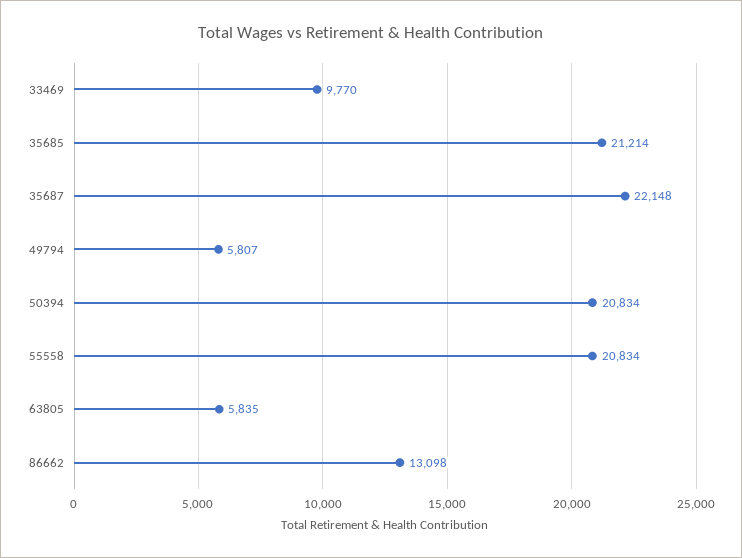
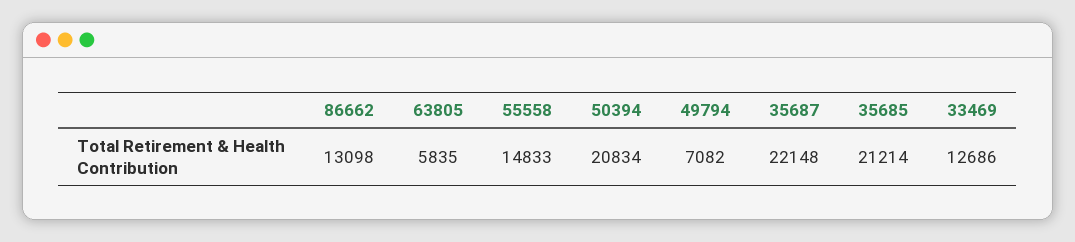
  {
-   "33469": 9770,
+   "33469": 12686,
    "35685": 21214,
    "35687": 22148,
-   "49794": 5807,
+   "49794": 7082,
    "50394": 20834,
-   "55558": 20834,
+   "55558": 14833,
    "63805": 5835,
    "86662": 13098
  }

